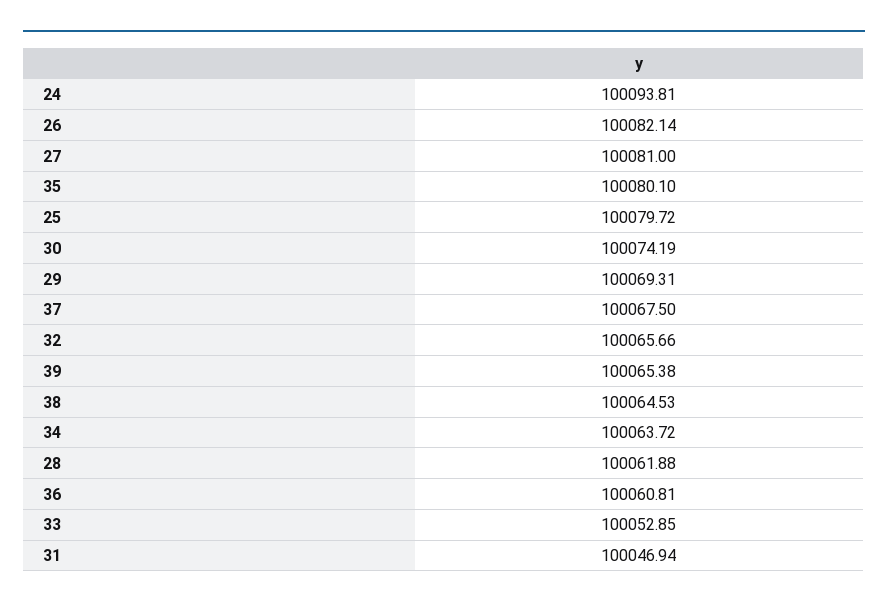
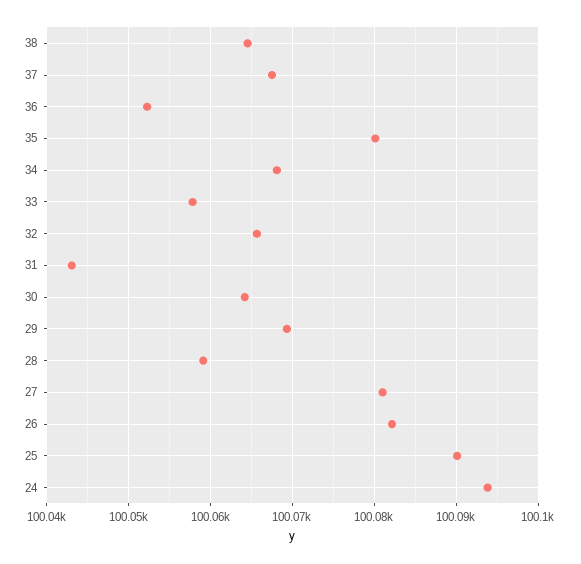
  {
    "24": 100093.81,
    "26": 100082.14,
    "27": 100081,
    "35": 100080.1,
-   "25": 100079.72,
+   "25": 100090,
-   "30": 100074.19,
+   "30": 100064,
    "29": 100069.31,
    "37": 100067.5,
    "32": 100065.66,
-   "39": 100065.38,
    "38": 100064.53,
-   "34": 100063.72,
+   "34": 100068,
-   "28": 100061.88,
+   "28": 100059,
-   "36": 100060.81,
+   "36": 100052,
-   "33": 100052.85,
+   "33": 100058,
-   "31": 100046.94
+   "31": 100043
  }

